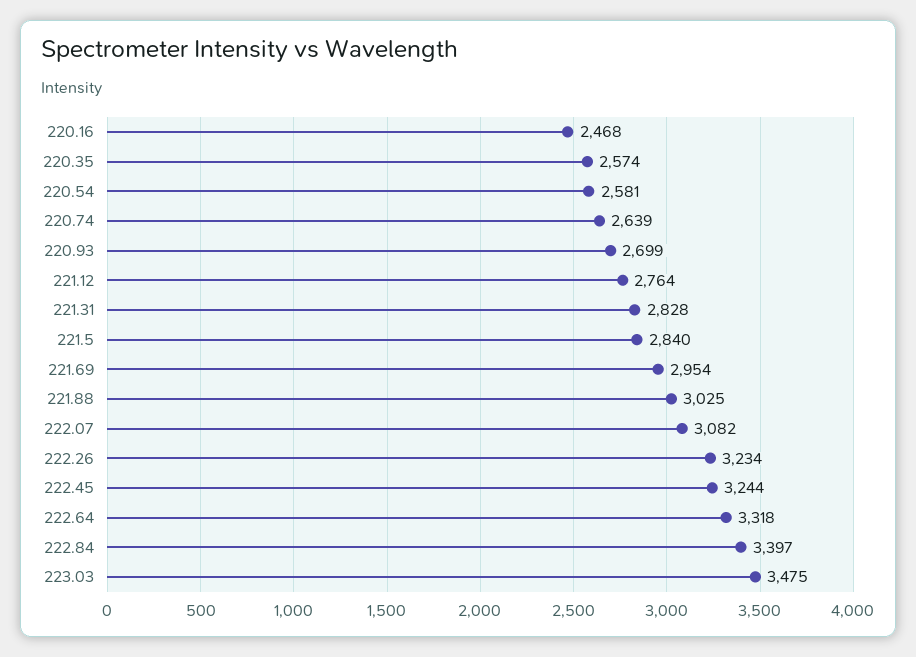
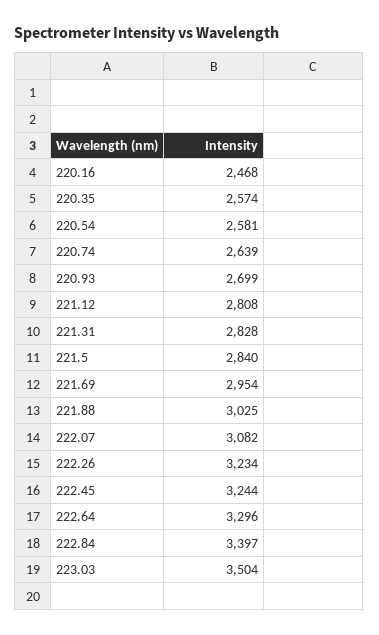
  {
    "220.16": 2468,
    "220.35": 2574,
    "220.54": 2581,
    "220.74": 2639,
    "220.93": 2699,
-   "221.12": 2764,
+   "221.12": 2808,
    "221.31": 2828,
    "221.5": 2840,
    "221.69": 2954,
    "221.88": 3025,
    "222.07": 3082,
    "222.26": 3234,
    "222.45": 3244,
-   "222.64": 3318,
+   "222.64": 3296,
    "222.84": 3397,
-   "223.03": 3475
+   "223.03": 3504
  }

